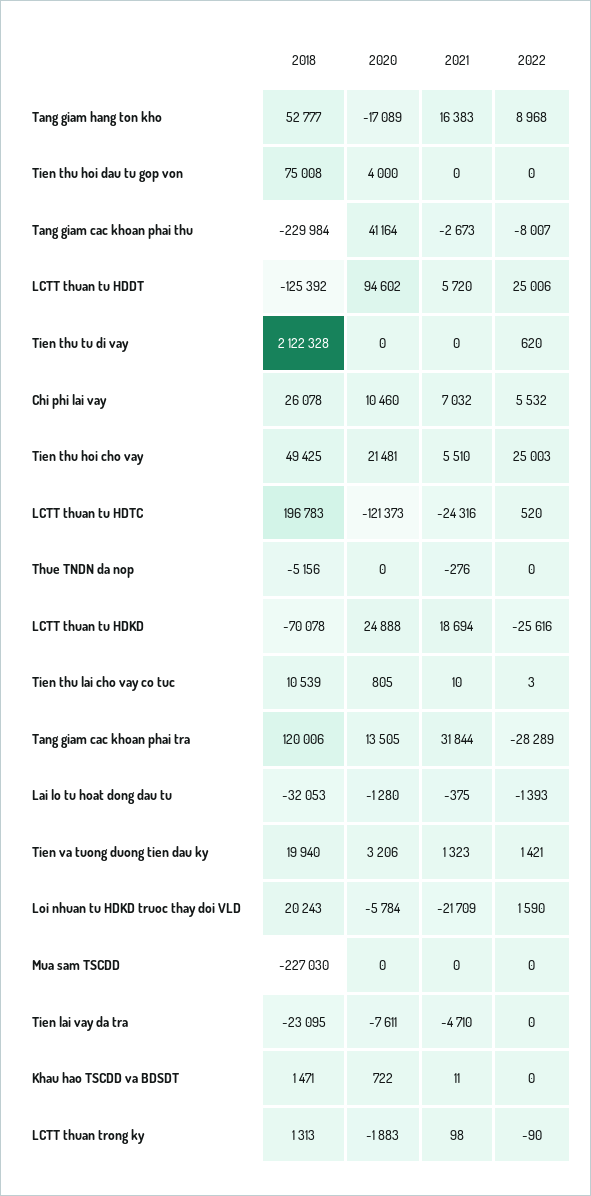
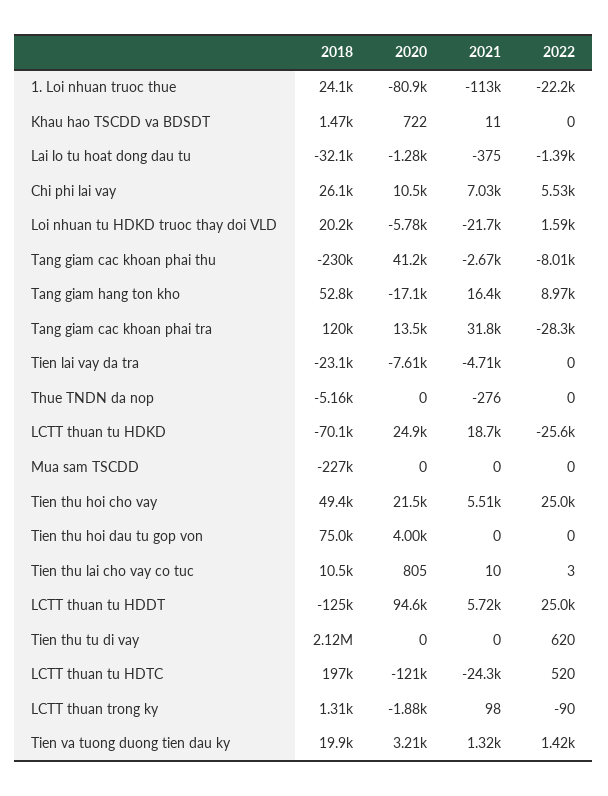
  {
    "2018": {
      "Tang giam hang ton kho": 52777,
      "Tien thu hoi dau tu gop von": 75008,
      "Tang giam cac khoan phai thu": -229984,
      "LCTT thuan tu HDDT": -125392,
      "Tien thu tu di vay": 2122328,
      "Chi phi lai vay": 26078,
      "Tien thu hoi cho vay": 49425,
      "LCTT thuan tu HDTC": 196783,
      "Thue TNDN da nop": -5156,
      "LCTT thuan tu HDKD": -70078,
      "Tien thu lai cho vay co tuc": 10539,
      "Tang giam cac khoan phai tra": 120006,
      "Lai lo tu hoat dong dau tu": -32053,
      "Tien va tuong duong tien dau ky": 19940,
      "Loi nhuan tu HDKD truoc thay doi VLD": 20243,
      "Mua sam TSCDD": -227030,
      "Tien lai vay da tra": -23095,
      "Khau hao TSCDD va BDSDT": 1471,
-     "LCTT thuan trong ky": 1313
+     "LCTT thuan trong ky": 1313,
+     "1. Loi nhuan truoc thue": 24100
    },
    "2020": {
      "Tang giam hang ton kho": -17089,
      "Tien thu hoi dau tu gop von": 4000,
      "Tang giam cac khoan phai thu": 41164,
      "LCTT thuan tu HDDT": 94602,
      "Tien thu tu di vay": 0,
      "Chi phi lai vay": 10460,
      "Tien thu hoi cho vay": 21481,
      "LCTT thuan tu HDTC": -121373,
      "Thue TNDN da nop": 0,
      "LCTT thuan tu HDKD": 24888,
      "Tien thu lai cho vay co tuc": 805,
      "Tang giam cac khoan phai tra": 13505,
      "Lai lo tu hoat dong dau tu": -1280,
      "Tien va tuong duong tien dau ky": 3206,
      "Loi nhuan tu HDKD truoc thay doi VLD": -5784,
      "Mua sam TSCDD": 0,
      "Tien lai vay da tra": -7611,
      "Khau hao TSCDD va BDSDT": 722,
-     "LCTT thuan trong ky": -1883
+     "LCTT thuan trong ky": -1883,
+     "1. Loi nhuan truoc thue": -80900
    },
    "2021": {
      "Tang giam hang ton kho": 16383,
      "Tien thu hoi dau tu gop von": 0,
      "Tang giam cac khoan phai thu": -2673,
      "LCTT thuan tu HDDT": 5720,
      "Tien thu tu di vay": 0,
      "Chi phi lai vay": 7032,
      "Tien thu hoi cho vay": 5510,
      "LCTT thuan tu HDTC": -24316,
      "Thue TNDN da nop": -276,
      "LCTT thuan tu HDKD": 18694,
      "Tien thu lai cho vay co tuc": 10,
      "Tang giam cac khoan phai tra": 31844,
      "Lai lo tu hoat dong dau tu": -375,
      "Tien va tuong duong tien dau ky": 1323,
      "Loi nhuan tu HDKD truoc thay doi VLD": -21709,
      "Mua sam TSCDD": 0,
      "Tien lai vay da tra": -4710,
      "Khau hao TSCDD va BDSDT": 11,
-     "LCTT thuan trong ky": 98
+     "LCTT thuan trong ky": 98,
+     "1. Loi nhuan truoc thue": -113000
    },
    "2022": {
      "Tang giam hang ton kho": 8968,
      "Tien thu hoi dau tu gop von": 0,
      "Tang giam cac khoan phai thu": -8007,
      "LCTT thuan tu HDDT": 25006,
      "Tien thu tu di vay": 620,
      "Chi phi lai vay": 5532,
      "Tien thu hoi cho vay": 25003,
      "LCTT thuan tu HDTC": 520,
      "Thue TNDN da nop": 0,
      "LCTT thuan tu HDKD": -25616,
      "Tien thu lai cho vay co tuc": 3,
      "Tang giam cac khoan phai tra": -28289,
      "Lai lo tu hoat dong dau tu": -1393,
      "Tien va tuong duong tien dau ky": 1421,
      "Loi nhuan tu HDKD truoc thay doi VLD": 1590,
      "Mua sam TSCDD": 0,
      "Tien lai vay da tra": 0,
      "Khau hao TSCDD va BDSDT": 0,
-     "LCTT thuan trong ky": -90
+     "LCTT thuan trong ky": -90,
+     "1. Loi nhuan truoc thue": -22200
    }
  }

